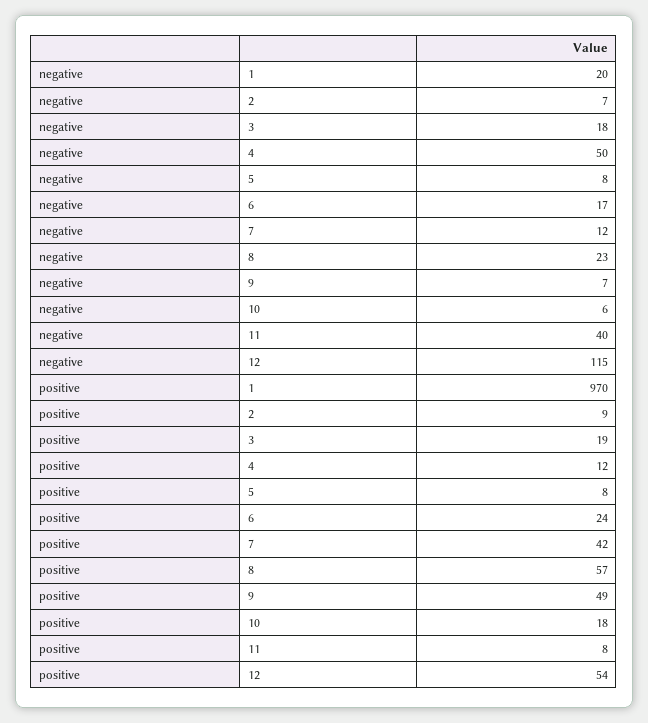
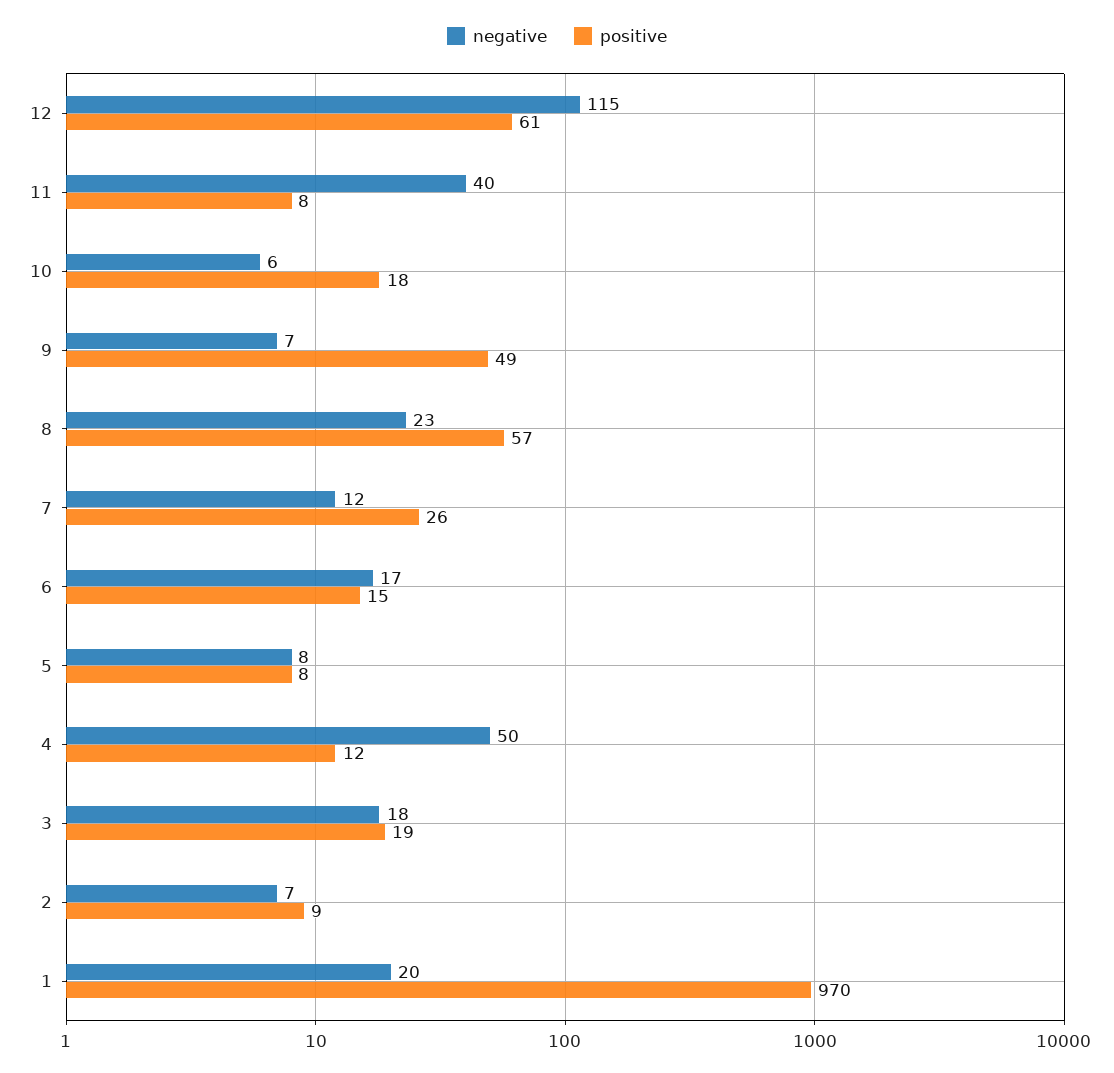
  {
    "negative": {
      "1": 20,
      "2": 7,
      "3": 18,
      "4": 50,
      "5": 8,
      "6": 17,
      "7": 12,
      "8": 23,
      "9": 7,
      "10": 6,
      "11": 40,
      "12": 115
    },
    "positive": {
      "1": 970,
      "2": 9,
      "3": 19,
      "4": 12,
      "5": 8,
-     "6": 24,
+     "6": 15,
-     "7": 42,
+     "7": 26,
      "8": 57,
      "9": 49,
      "10": 18,
      "11": 8,
-     "12": 54
+     "12": 61
    }
  }

